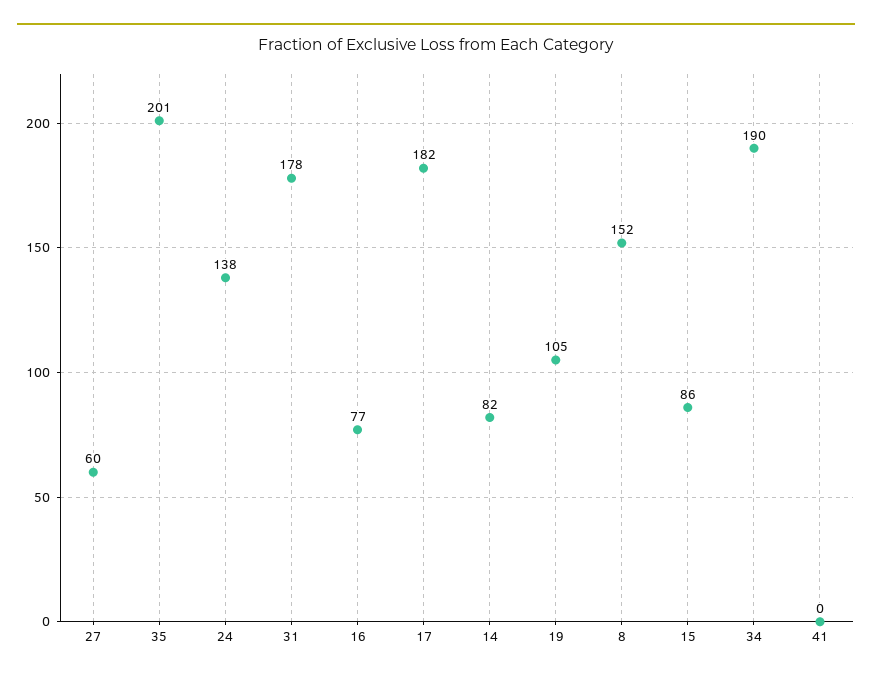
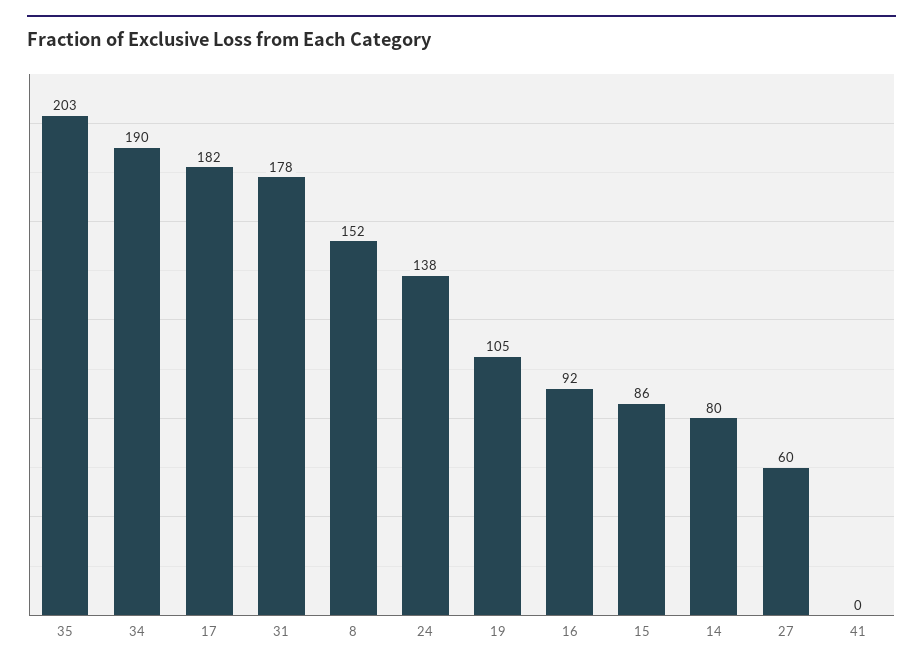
  {
    "27": 60,
-   "35": 201,
+   "35": 203,
    "24": 138,
    "31": 178,
-   "16": 77,
+   "16": 92,
    "17": 182,
-   "14": 82,
+   "14": 80,
    "19": 105,
    "8": 152,
    "15": 86,
    "34": 190,
    "41": 0
  }

